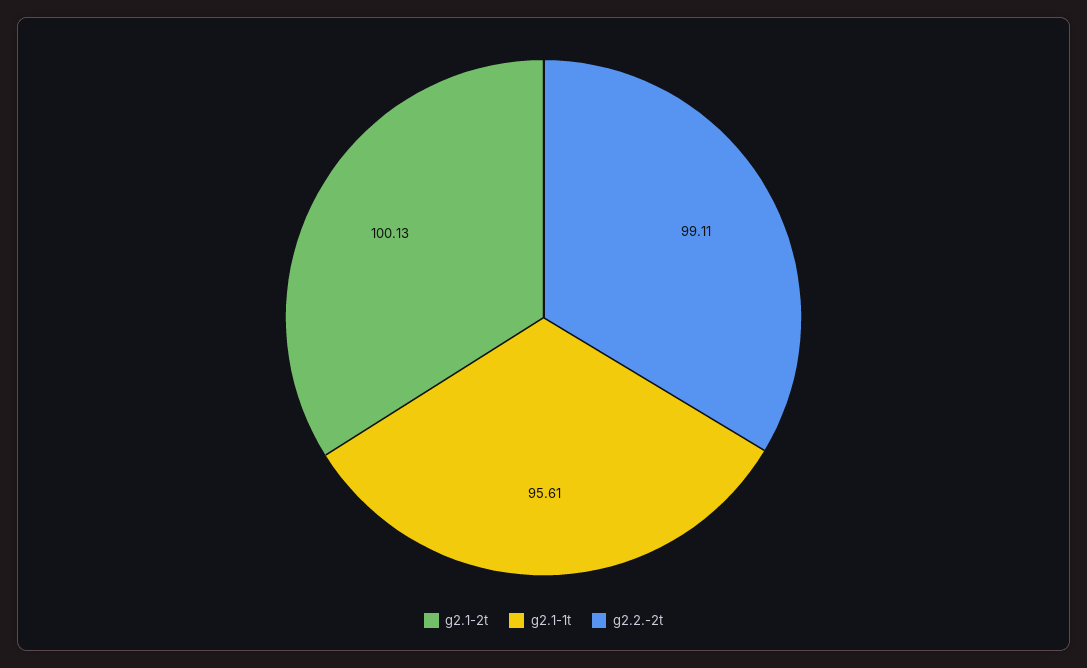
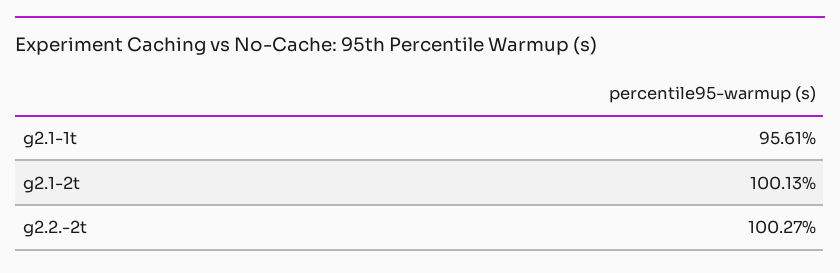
  {
    "g2.1-2t": 100.13,
    "g2.1-1t": 95.61,
-   "g2.2.-2t": 99.11
+   "g2.2.-2t": 100.27
  }

